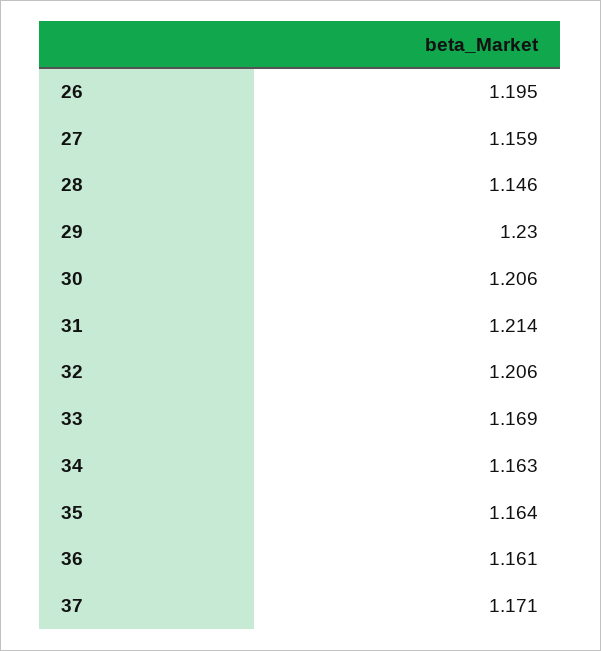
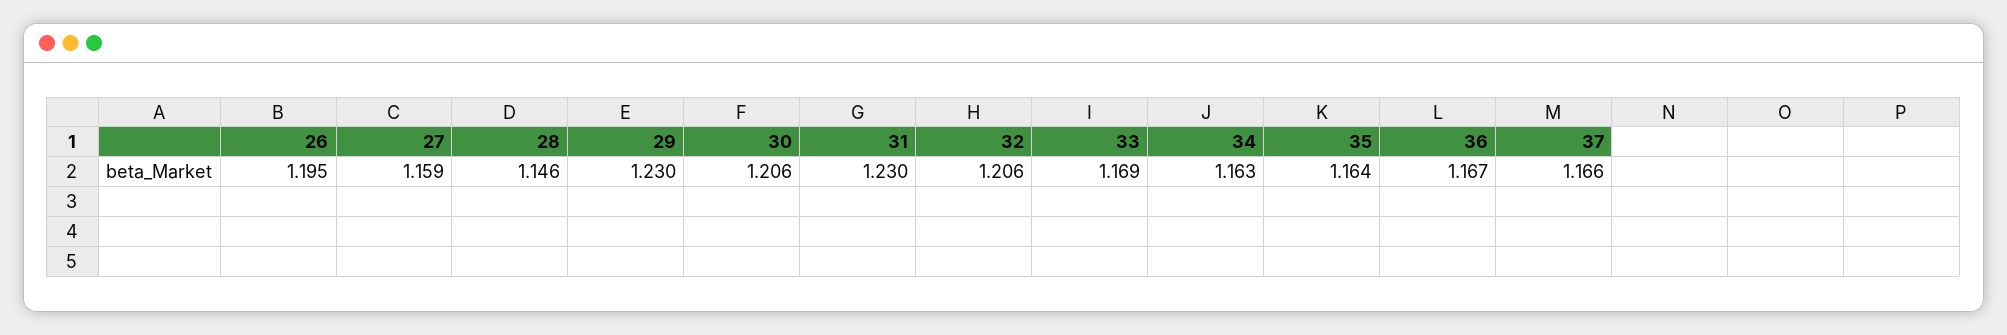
  {
    "26": 1.195,
    "27": 1.159,
    "28": 1.146,
    "29": 1.23,
    "30": 1.206,
-   "31": 1.214,
+   "31": 1.23,
    "32": 1.206,
    "33": 1.169,
    "34": 1.163,
    "35": 1.164,
-   "36": 1.161,
+   "36": 1.167,
-   "37": 1.171
+   "37": 1.166
  }

